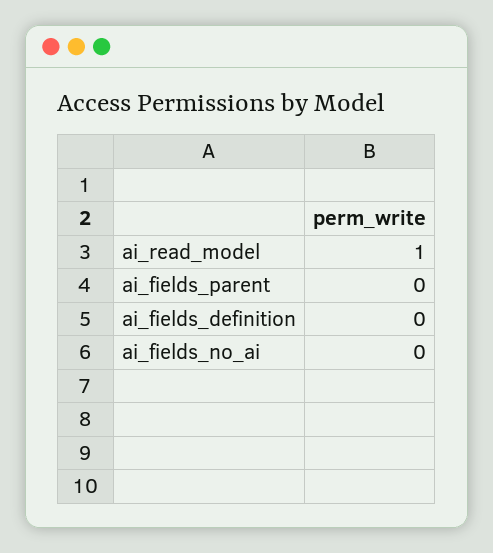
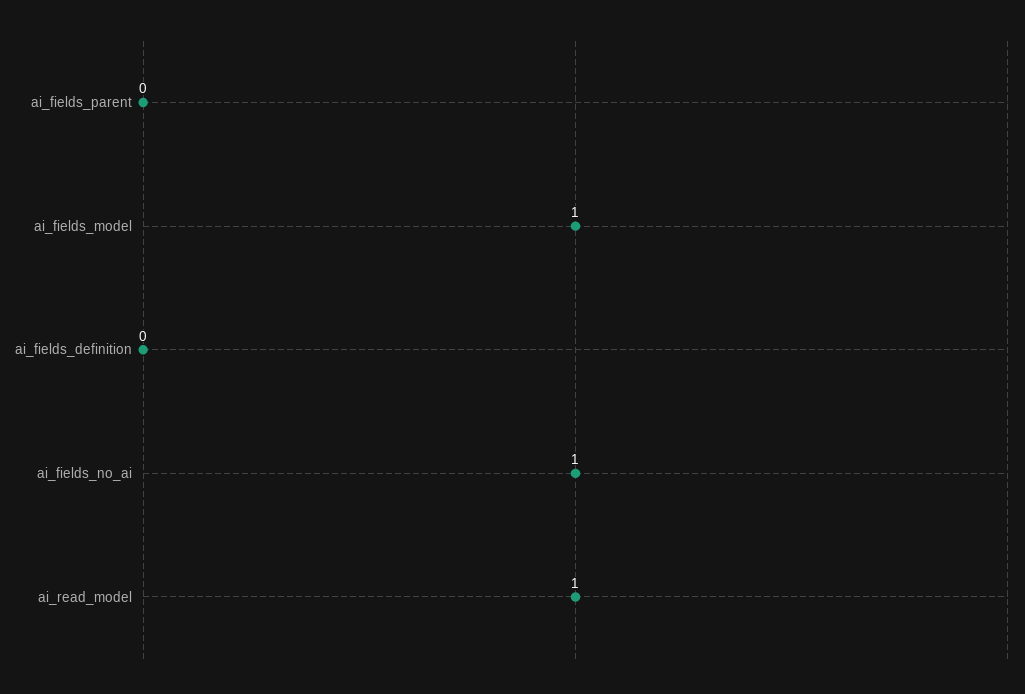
  {
    "ai_read_model": 1,
    "ai_fields_parent": 0,
    "ai_fields_definition": 0,
-   "ai_fields_no_ai": 0
+   "ai_fields_no_ai": 1,
+   "ai_fields_model": 1
  }

